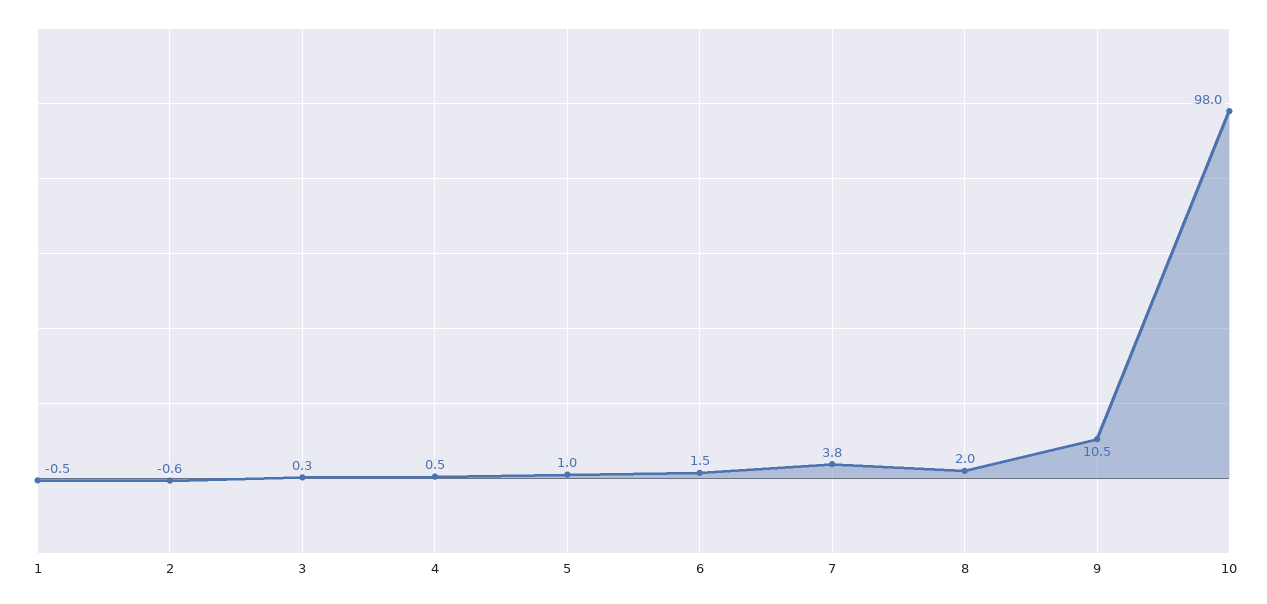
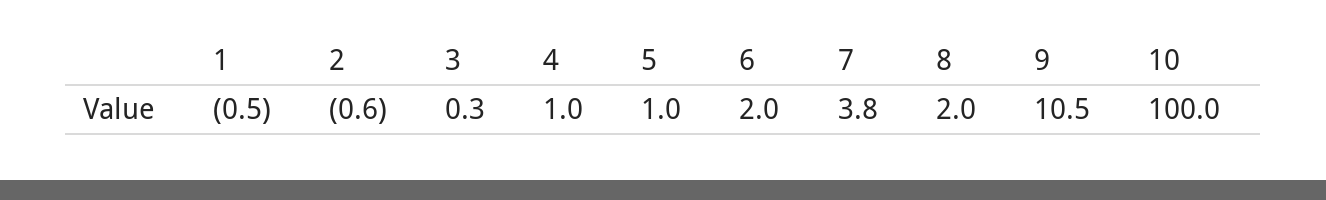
  {
    "1": -0.5,
    "2": -0.6,
    "3": 0.3,
-   "4": 0.5,
+   "4": 1,
    "5": 1,
-   "6": 1.5,
+   "6": 2,
    "7": 3.8,
    "8": 2,
    "9": 10.5,
-   "10": 98
+   "10": 100
  }

